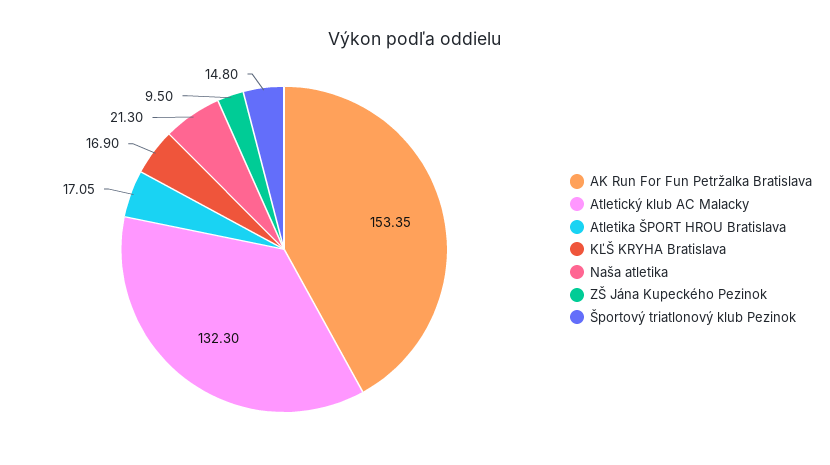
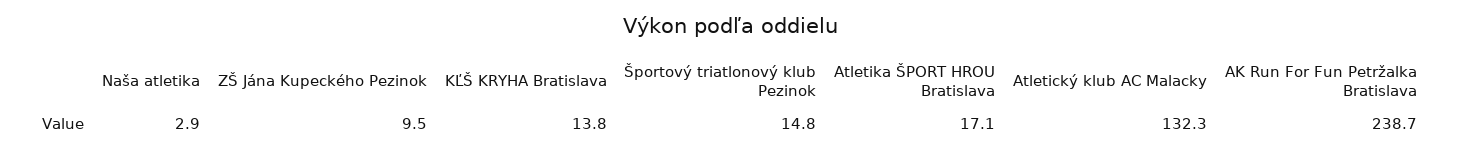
  {
-   "AK Run For Fun Petržalka Bratislava": 153.35,
+   "AK Run For Fun Petržalka Bratislava": 238.7,
    "Atletický klub AC Malacky": 132.3,
    "Atletika ŠPORT HROU Bratislava": 17.05,
-   "KĽŠ KRYHA Bratislava": 16.9,
+   "KĽŠ KRYHA Bratislava": 13.8,
-   "Naša atletika": 21.3,
+   "Naša atletika": 2.9,
    "ZŠ Jána Kupeckého Pezinok": 9.5,
    "Športový triatlonový klub Pezinok": 14.8
  }

